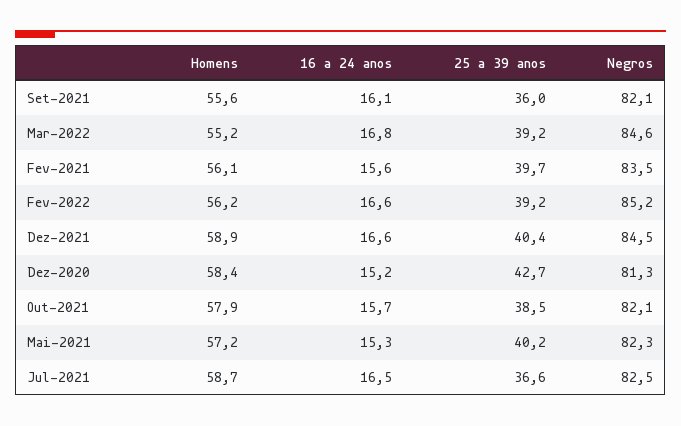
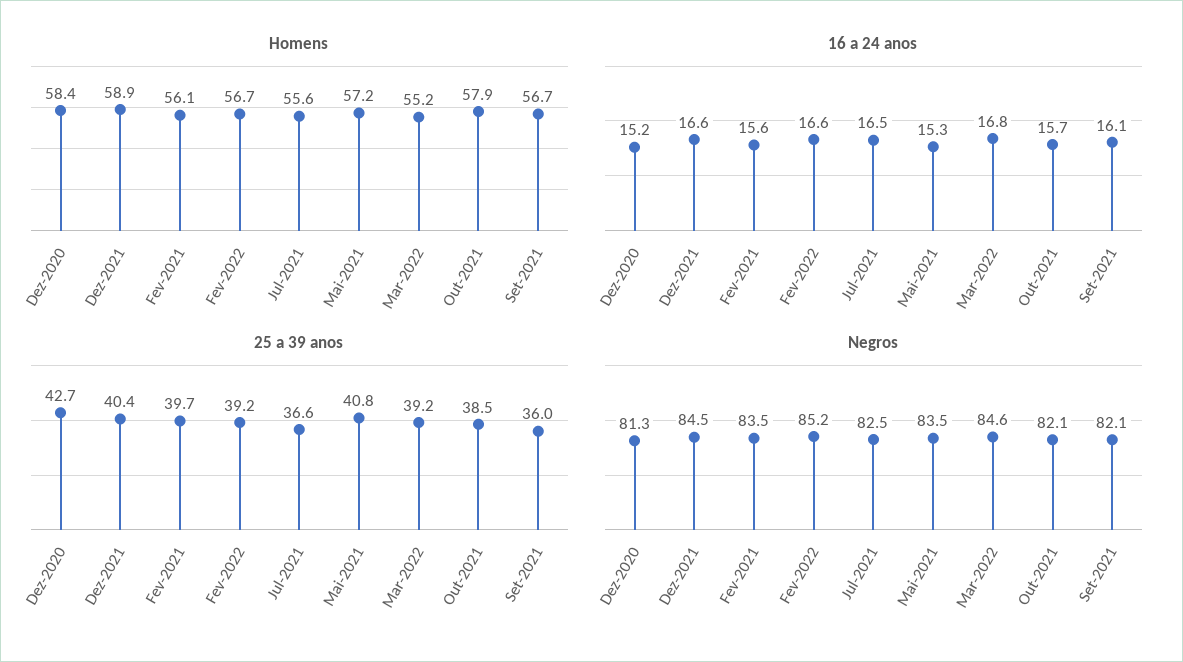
  {
    "Homens": {
-     "Set-2021": 55.6,
+     "Set-2021": 56.7,
      "Mar-2022": 55.2,
      "Fev-2021": 56.1,
-     "Fev-2022": 56.2,
+     "Fev-2022": 56.7,
      "Dez-2021": 58.9,
      "Dez-2020": 58.4,
      "Out-2021": 57.9,
      "Mai-2021": 57.2,
-     "Jul-2021": 58.7
+     "Jul-2021": 55.6
    },
    "16 a 24 anos": {
      "Set-2021": 16.1,
      "Mar-2022": 16.8,
      "Fev-2021": 15.6,
      "Fev-2022": 16.6,
      "Dez-2021": 16.6,
      "Dez-2020": 15.2,
      "Out-2021": 15.7,
      "Mai-2021": 15.3,
      "Jul-2021": 16.5
    },
    "25 a 39 anos": {
      "Set-2021": 36,
      "Mar-2022": 39.2,
      "Fev-2021": 39.7,
      "Fev-2022": 39.2,
      "Dez-2021": 40.4,
      "Dez-2020": 42.7,
      "Out-2021": 38.5,
-     "Mai-2021": 40.2,
+     "Mai-2021": 40.8,
      "Jul-2021": 36.6
    },
    "Negros": {
      "Set-2021": 82.1,
      "Mar-2022": 84.6,
      "Fev-2021": 83.5,
      "Fev-2022": 85.2,
      "Dez-2021": 84.5,
      "Dez-2020": 81.3,
      "Out-2021": 82.1,
-     "Mai-2021": 82.3,
+     "Mai-2021": 83.5,
      "Jul-2021": 82.5
    }
  }

